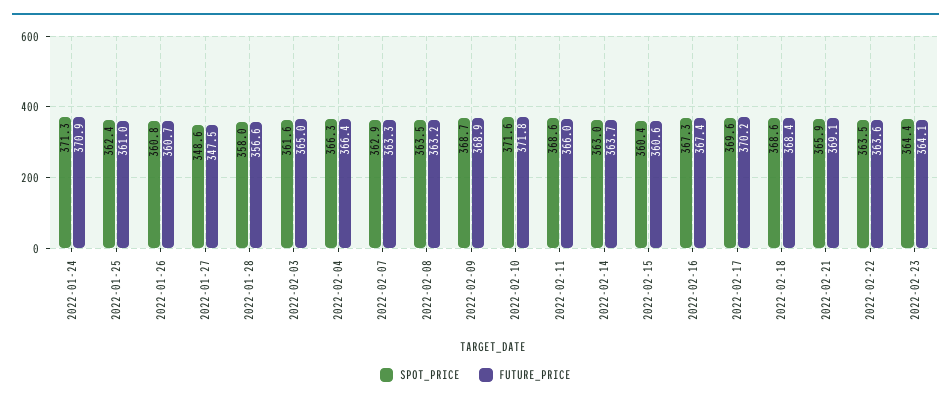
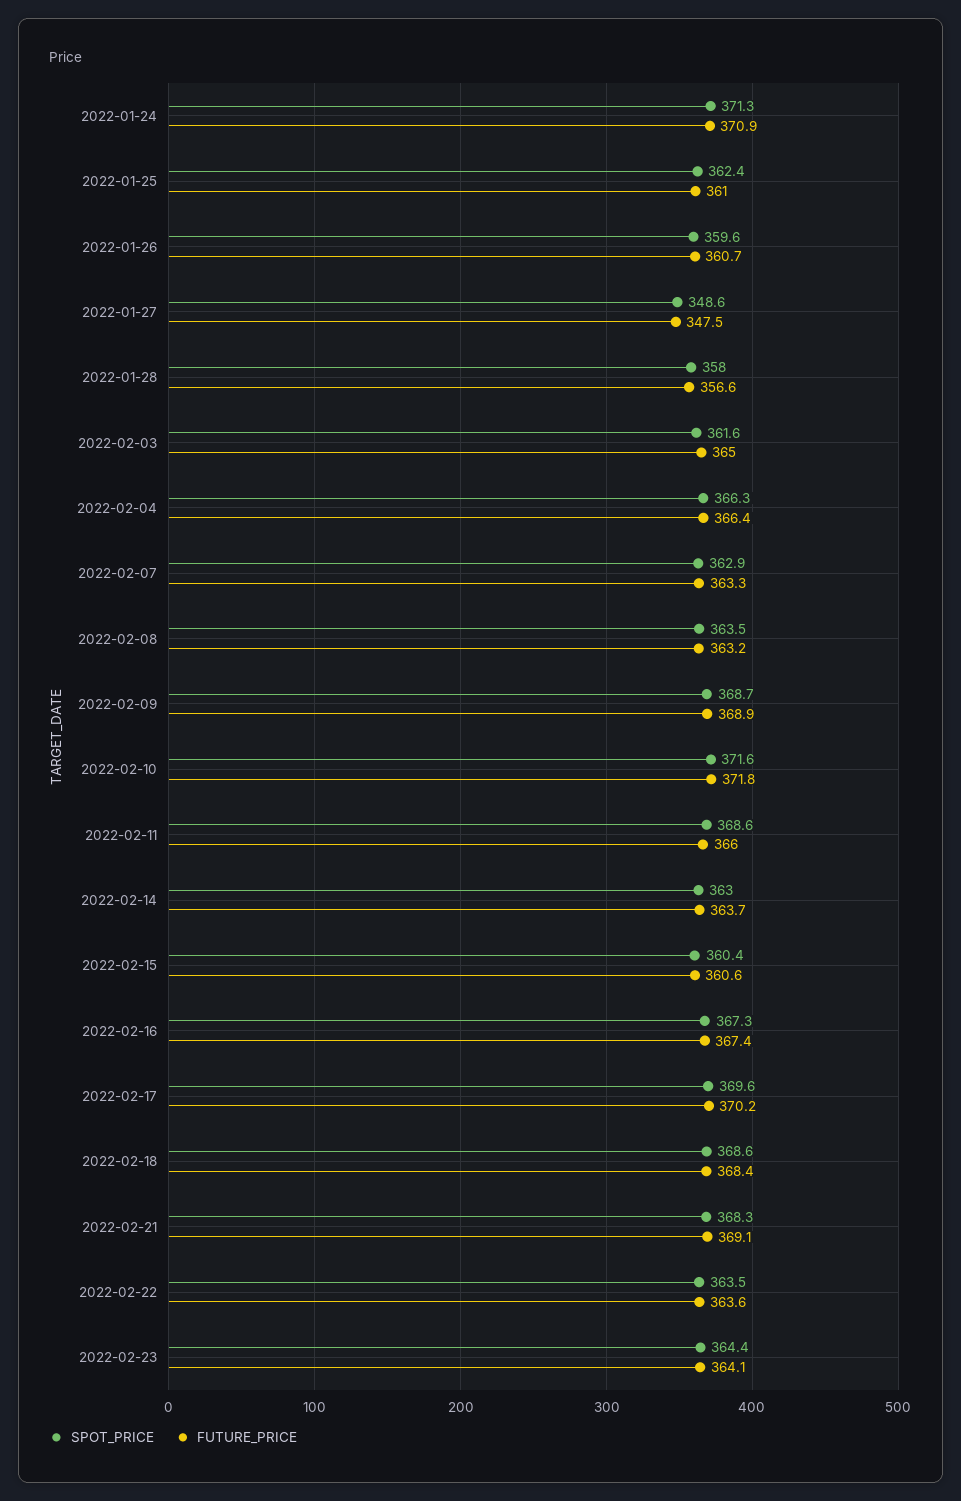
  {
    "SPOT_PRICE": {
      "2022-01-24": 371.3,
      "2022-01-25": 362.4,
-     "2022-01-26": 360.8,
+     "2022-01-26": 359.6,
      "2022-01-27": 348.6,
      "2022-01-28": 358,
      "2022-02-03": 361.6,
      "2022-02-04": 366.3,
      "2022-02-07": 362.9,
      "2022-02-08": 363.5,
      "2022-02-09": 368.7,
      "2022-02-10": 371.6,
      "2022-02-11": 368.6,
      "2022-02-14": 363,
      "2022-02-15": 360.4,
      "2022-02-16": 367.3,
      "2022-02-17": 369.6,
      "2022-02-18": 368.6,
-     "2022-02-21": 365.9,
+     "2022-02-21": 368.3,
      "2022-02-22": 363.5,
      "2022-02-23": 364.4
    },
    "FUTURE_PRICE": {
      "2022-01-24": 370.9,
      "2022-01-25": 361,
      "2022-01-26": 360.7,
      "2022-01-27": 347.5,
      "2022-01-28": 356.6,
      "2022-02-03": 365,
      "2022-02-04": 366.4,
      "2022-02-07": 363.3,
      "2022-02-08": 363.2,
      "2022-02-09": 368.9,
      "2022-02-10": 371.8,
      "2022-02-11": 366,
      "2022-02-14": 363.7,
      "2022-02-15": 360.6,
      "2022-02-16": 367.4,
      "2022-02-17": 370.2,
      "2022-02-18": 368.4,
      "2022-02-21": 369.1,
      "2022-02-22": 363.6,
      "2022-02-23": 364.1
    }
  }

